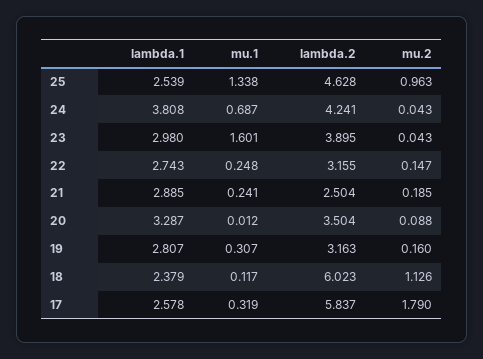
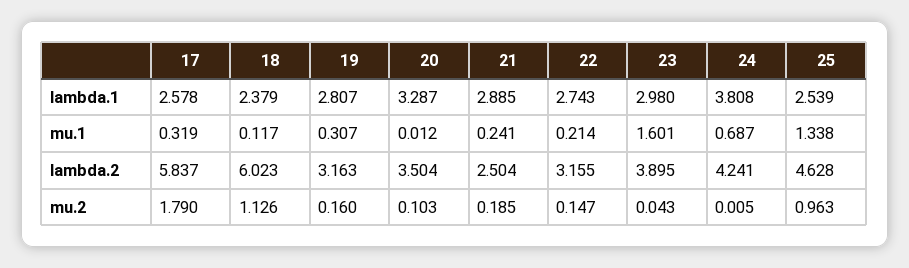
  {
    "lambda.1": {
      "25": 2.539,
      "24": 3.808,
      "23": 2.98,
      "22": 2.743,
      "21": 2.885,
      "20": 3.287,
      "19": 2.807,
      "18": 2.379,
      "17": 2.578
    },
    "mu.1": {
      "25": 1.338,
      "24": 0.687,
      "23": 1.601,
-     "22": 0.248,
+     "22": 0.214,
      "21": 0.241,
      "20": 0.012,
      "19": 0.307,
      "18": 0.117,
      "17": 0.319
    },
    "lambda.2": {
      "25": 4.628,
      "24": 4.241,
      "23": 3.895,
      "22": 3.155,
      "21": 2.504,
      "20": 3.504,
      "19": 3.163,
      "18": 6.023,
      "17": 5.837
    },
    "mu.2": {
      "25": 0.963,
-     "24": 0.043,
+     "24": 0.005,
      "23": 0.043,
      "22": 0.147,
      "21": 0.185,
-     "20": 0.088,
+     "20": 0.103,
      "19": 0.16,
      "18": 1.126,
      "17": 1.79
    }
  }

